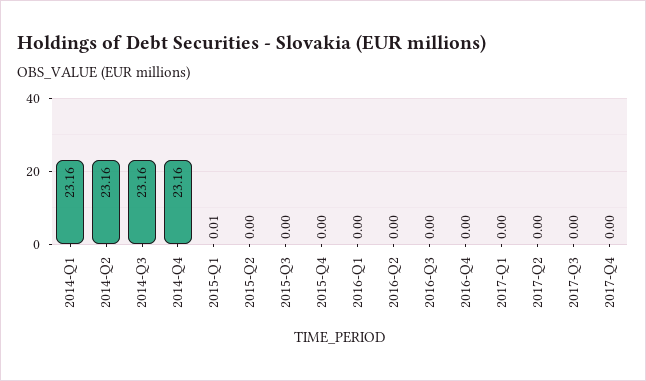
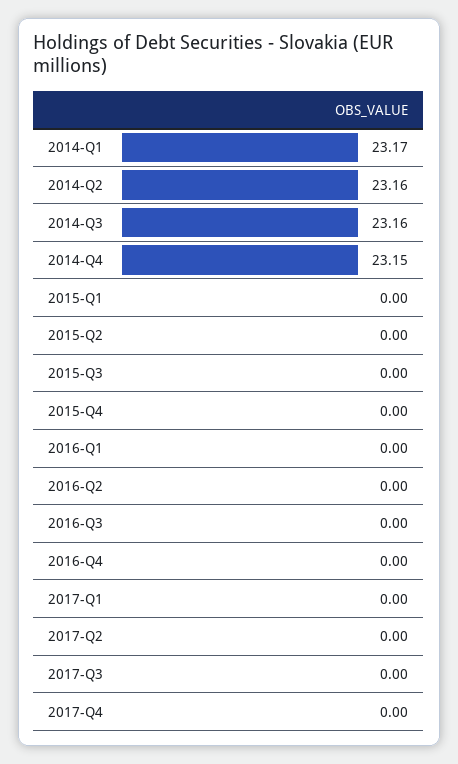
  {
-   "2014-Q1": 23.16,
+   "2014-Q1": 23.17,
    "2014-Q2": 23.16,
    "2014-Q3": 23.16,
-   "2014-Q4": 23.16,
+   "2014-Q4": 23.15,
-   "2015-Q1": 0.01,
+   "2015-Q1": 0,
    "2015-Q2": 0,
    "2015-Q3": 0,
    "2015-Q4": 0,
    "2016-Q1": 0,
    "2016-Q2": 0,
    "2016-Q3": 0,
    "2016-Q4": 0,
    "2017-Q1": 0,
    "2017-Q2": 0,
    "2017-Q3": 0,
    "2017-Q4": 0
  }

